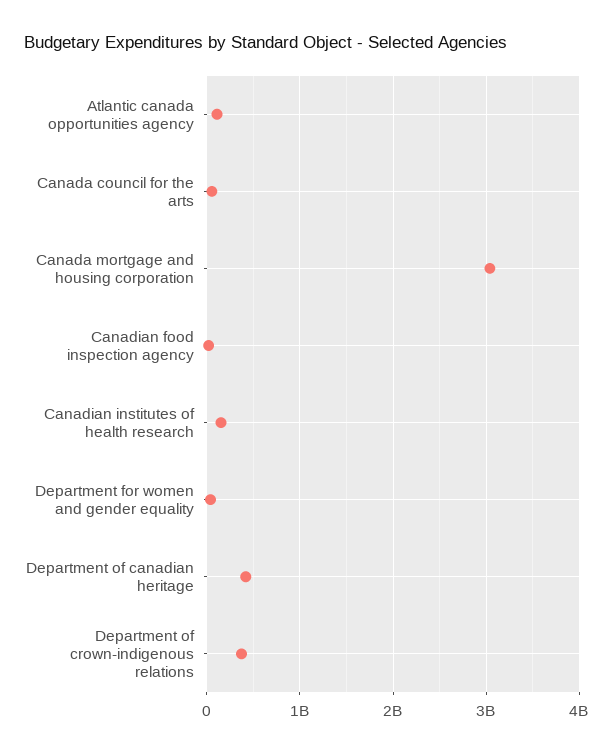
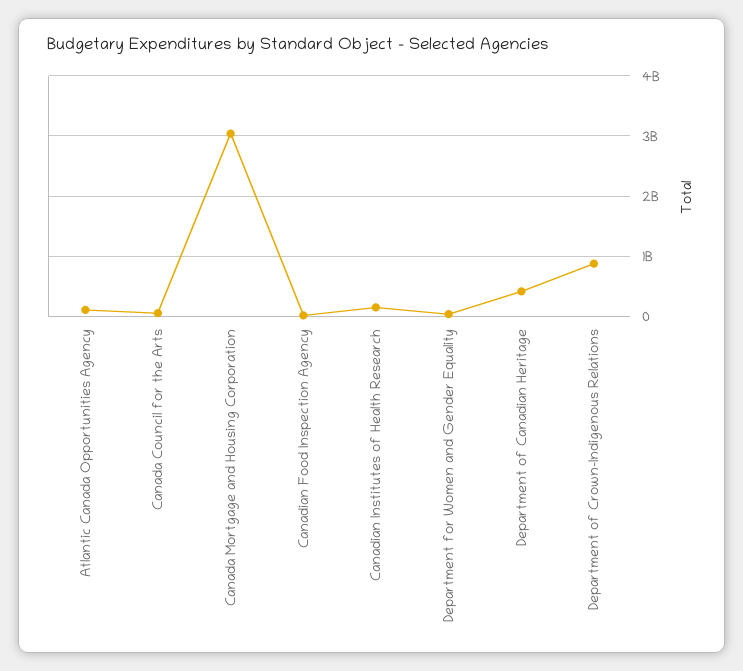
  {
    "Atlantic canada opportunities agency": 100000000,
    "Canada council for the arts": 100000000,
    "Canada mortgage and housing corporation": 3000000000,
    "Canadian food inspection agency": 0,
    "Canadian institutes of health research": 200000000,
    "Department for women and gender equality": 0,
    "Department of canadian heritage": 400000000,
-   "Department of crown-indigenous relations": 400000000
+   "Department of crown-indigenous relations": 900000000
  }

